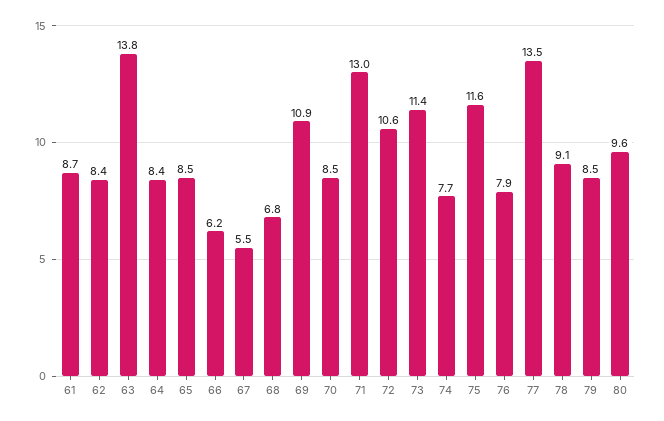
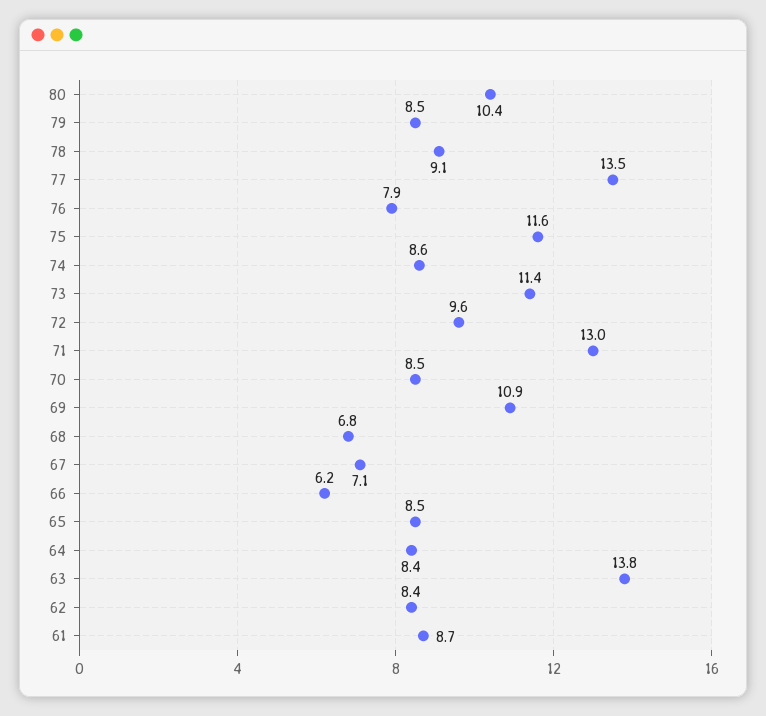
  {
    "61": 8.7,
    "62": 8.4,
    "63": 13.8,
    "64": 8.4,
    "65": 8.5,
    "66": 6.2,
-   "67": 5.5,
+   "67": 7.1,
    "68": 6.8,
    "69": 10.9,
    "70": 8.5,
    "71": 13,
-   "72": 10.6,
+   "72": 9.6,
    "73": 11.4,
-   "74": 7.7,
+   "74": 8.6,
    "75": 11.6,
    "76": 7.9,
    "77": 13.5,
    "78": 9.1,
    "79": 8.5,
-   "80": 9.6
+   "80": 10.4
  }

